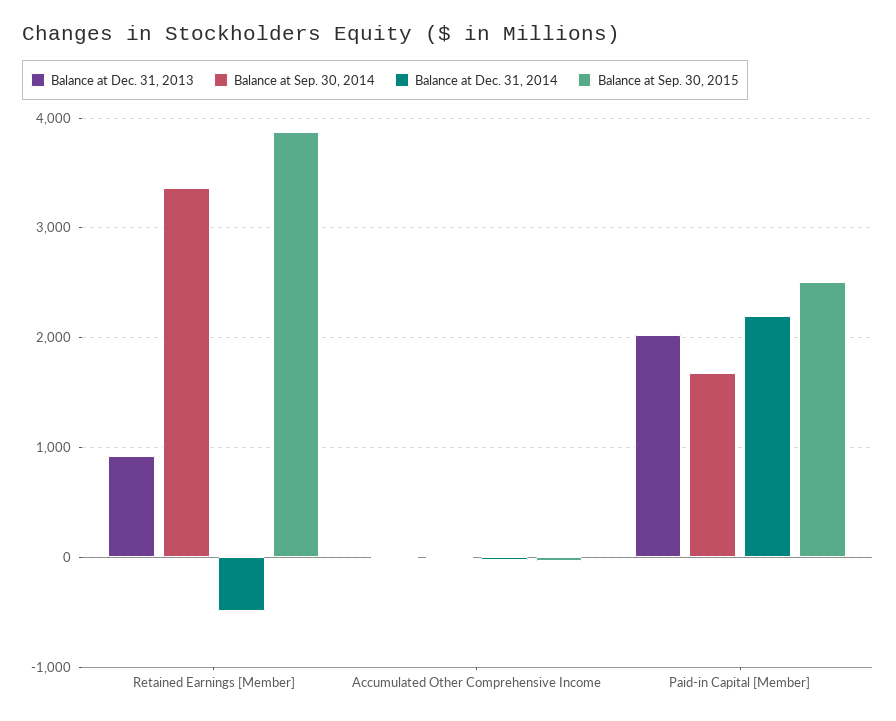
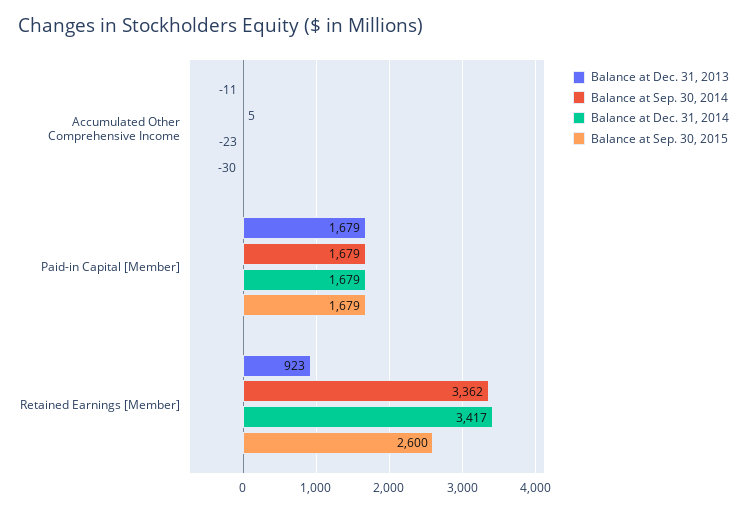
  {
    "Balance at Dec. 31, 2013": {
      "Retained Earnings [Member]": 923,
      "Accumulated Other Comprehensive Income": -11,
-     "Paid-in Capital [Member]": 2000
+     "Paid-in Capital [Member]": 1679
    },
    "Balance at Sep. 30, 2014": {
      "Retained Earnings [Member]": 3362,
      "Accumulated Other Comprehensive Income": 5,
      "Paid-in Capital [Member]": 1679
    },
    "Balance at Dec. 31, 2014": {
-     "Retained Earnings [Member]": -500,
+     "Retained Earnings [Member]": 3417,
      "Accumulated Other Comprehensive Income": -23,
-     "Paid-in Capital [Member]": 2200
+     "Paid-in Capital [Member]": 1679
    },
    "Balance at Sep. 30, 2015": {
-     "Retained Earnings [Member]": 3900,
+     "Retained Earnings [Member]": 2600,
      "Accumulated Other Comprehensive Income": -30,
-     "Paid-in Capital [Member]": 2500
+     "Paid-in Capital [Member]": 1679
    }
  }

